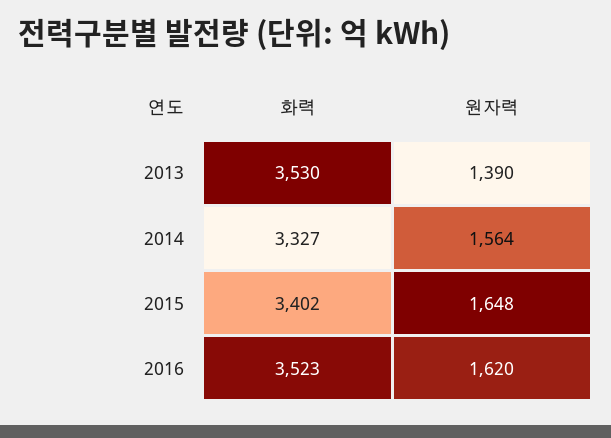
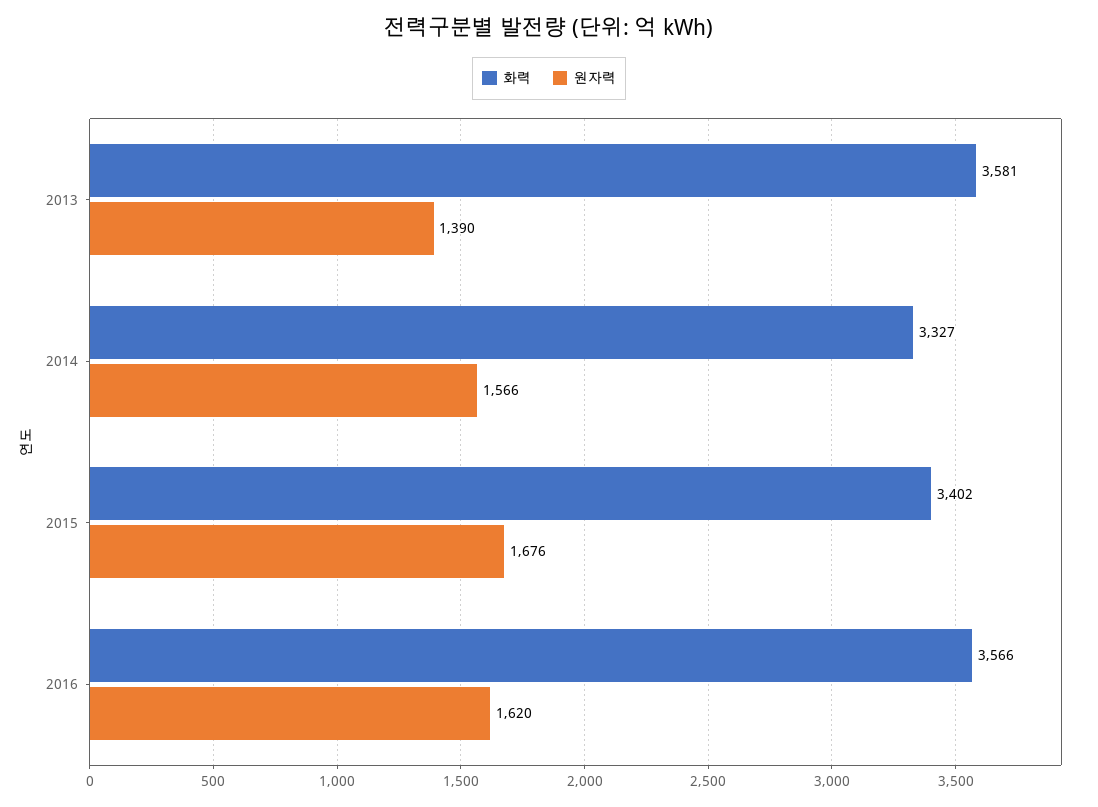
  {
    "화력": {
-     "2013": 3530,
+     "2013": 3581,
      "2014": 3327,
      "2015": 3402,
-     "2016": 3523
+     "2016": 3566
    },
    "원자력": {
      "2013": 1390,
-     "2014": 1564,
+     "2014": 1566,
-     "2015": 1648,
+     "2015": 1676,
      "2016": 1620
    }
  }

